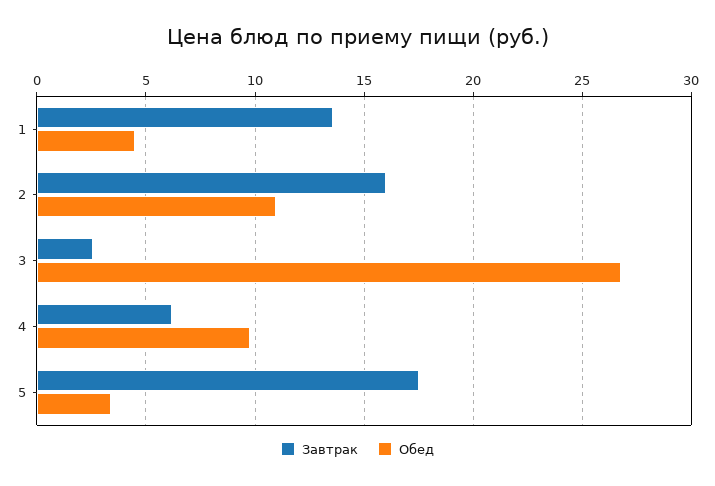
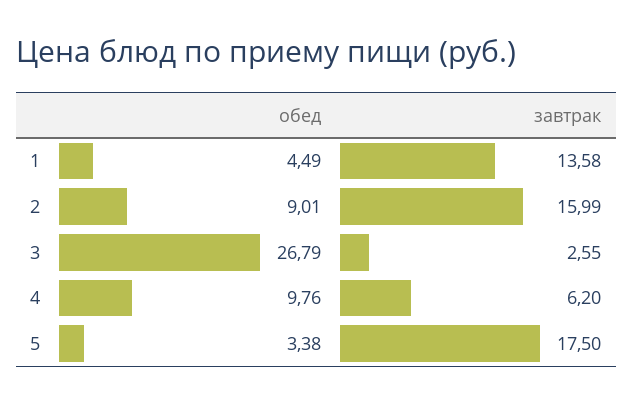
  {
    "Завтрак": {
      "1": 13.58,
      "2": 15.99,
      "3": 2.55,
      "4": 6.2,
      "5": 17.5
    },
    "Обед": {
      "1": 4.49,
-     "2": 11,
+     "2": 9.01,
      "3": 26.79,
      "4": 9.76,
      "5": 3.38
    }
  }

